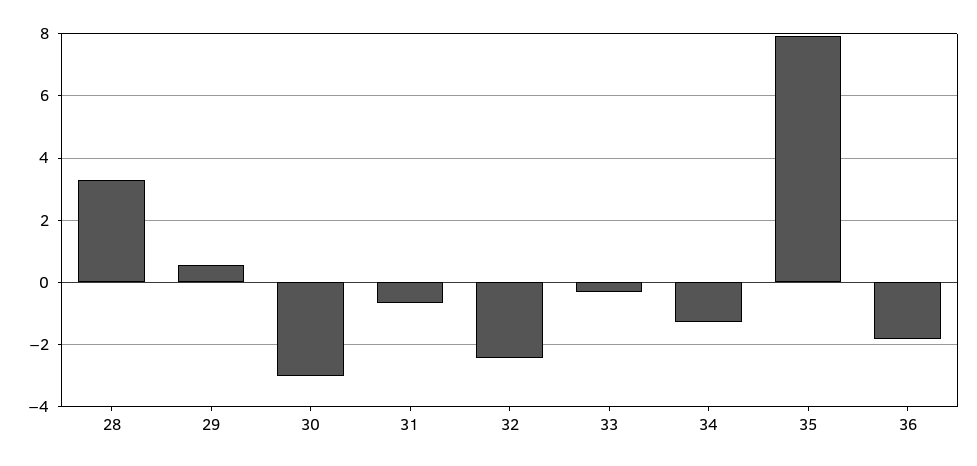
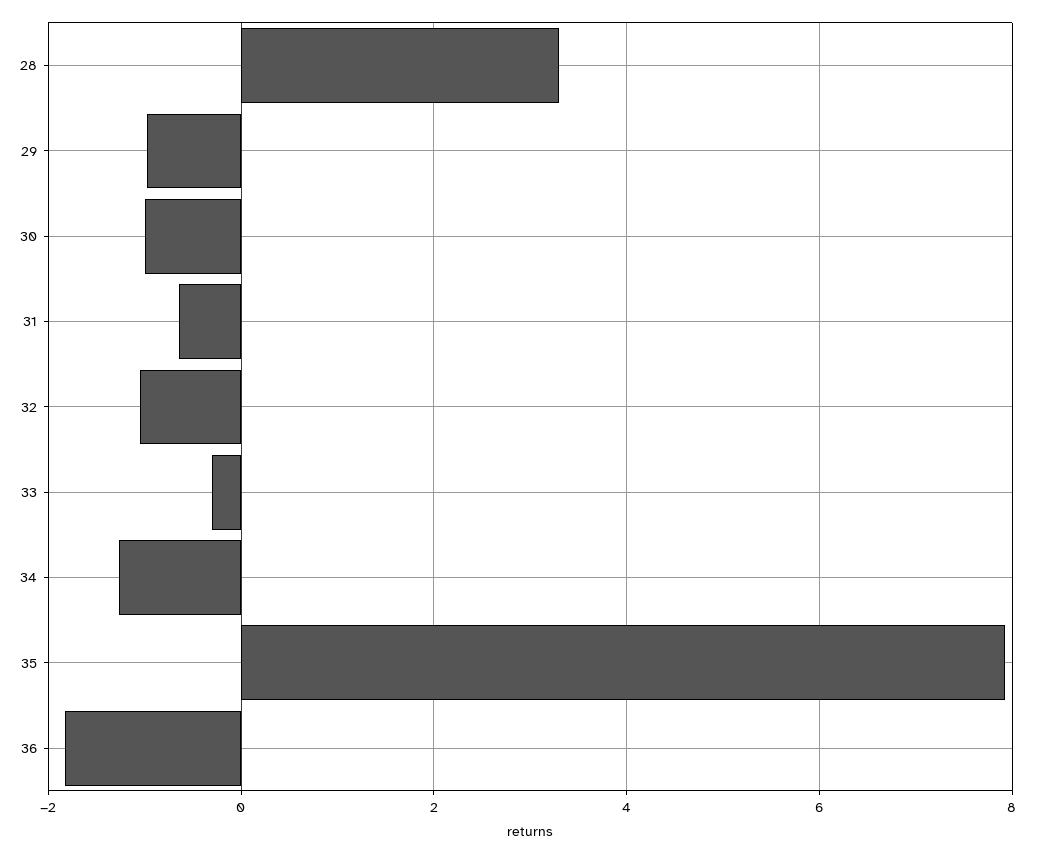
  {
    "28": 3.2,
-   "29": 0.6,
+   "29": -1,
-   "30": -3,
+   "30": -1,
    "31": -0.6,
-   "32": -2.4,
+   "32": -1,
    "33": -0.2,
    "34": -1.2,
    "35": 8,
    "36": -1.8
  }

